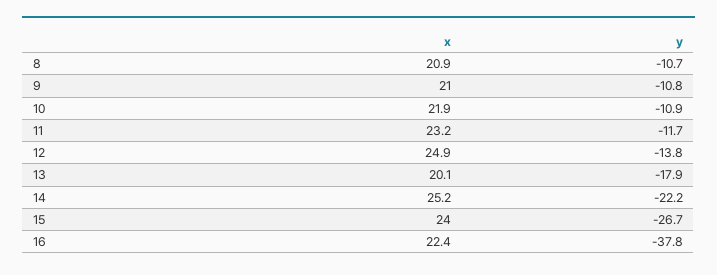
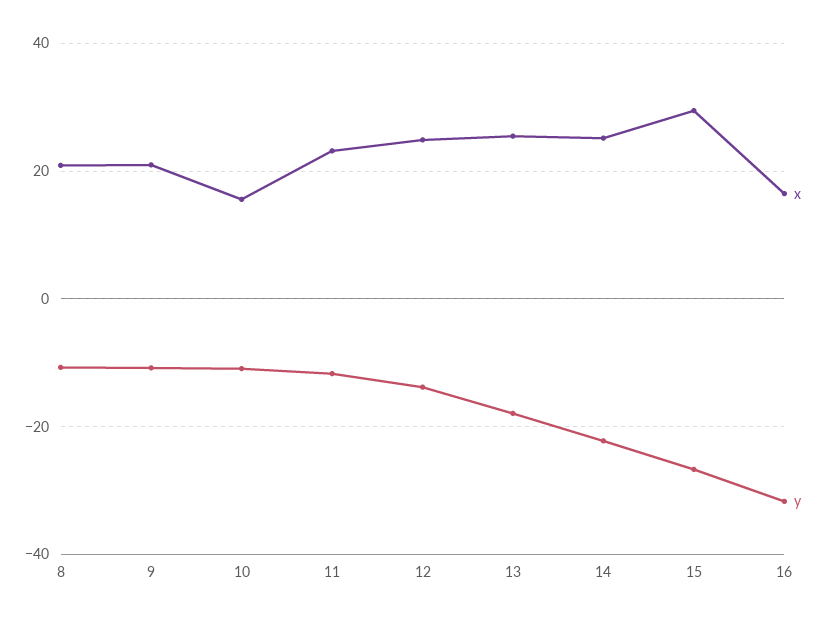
  {
    "x": {
      "8": 20.9,
      "9": 21,
-     "10": 21.9,
+     "10": 16,
      "11": 23.2,
      "12": 24.9,
-     "13": 20.1,
+     "13": 26,
      "14": 25.2,
-     "15": 24,
+     "15": 30,
-     "16": 22.4
+     "16": 16
    },
    "y": {
      "8": -10.7,
      "9": -10.8,
      "10": -10.9,
      "11": -11.7,
      "12": -13.8,
      "13": -17.9,
      "14": -22.2,
      "15": -26.7,
-     "16": -37.8
+     "16": -32
    }
  }

